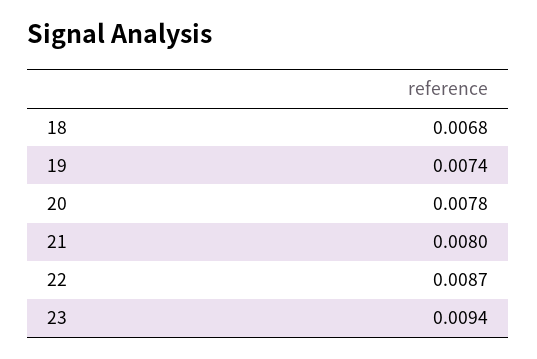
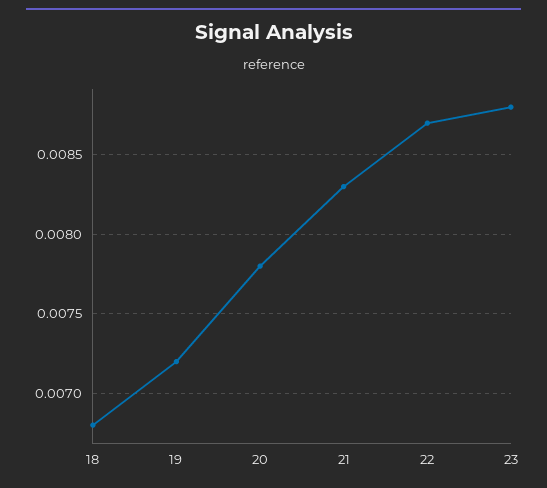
  {
    "18": 0.0068,
-   "19": 0.0074,
+   "19": 0.0072,
    "20": 0.0078,
-   "21": 0.008,
+   "21": 0.0083,
    "22": 0.0087,
-   "23": 0.0094
+   "23": 0.0088
  }

